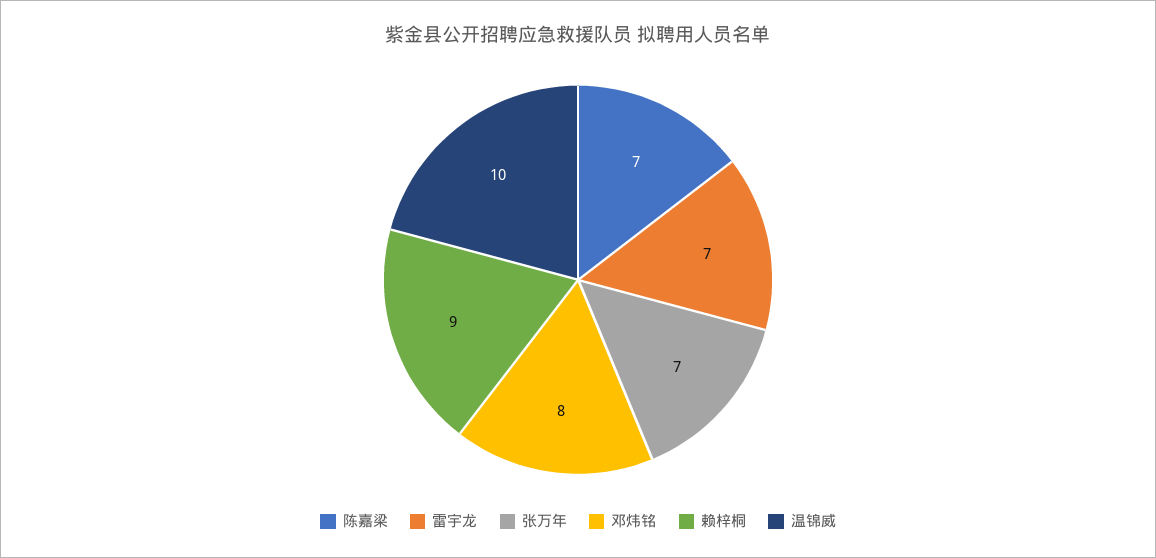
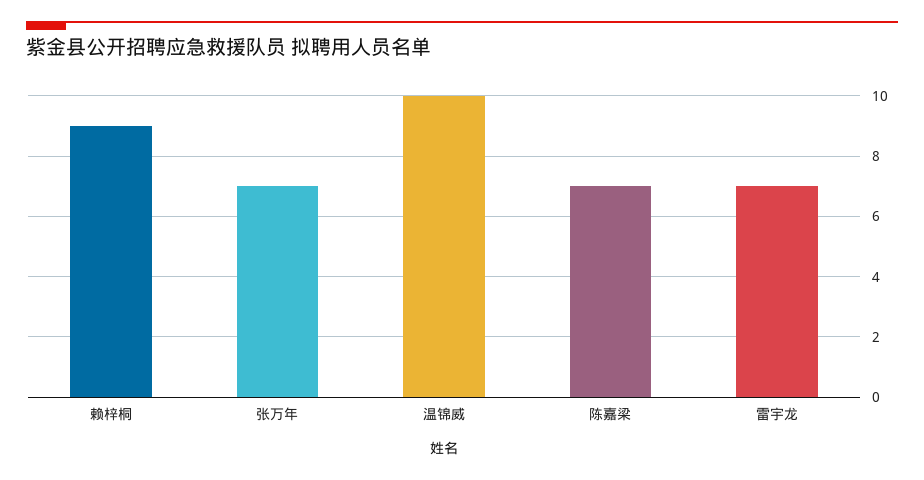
  {
    "陈嘉梁": 7,
    "雷宇龙": 7,
    "张万年": 7,
-   "邓炜铭": 8,
    "赖梓桐": 9,
    "温锦威": 10
  }

